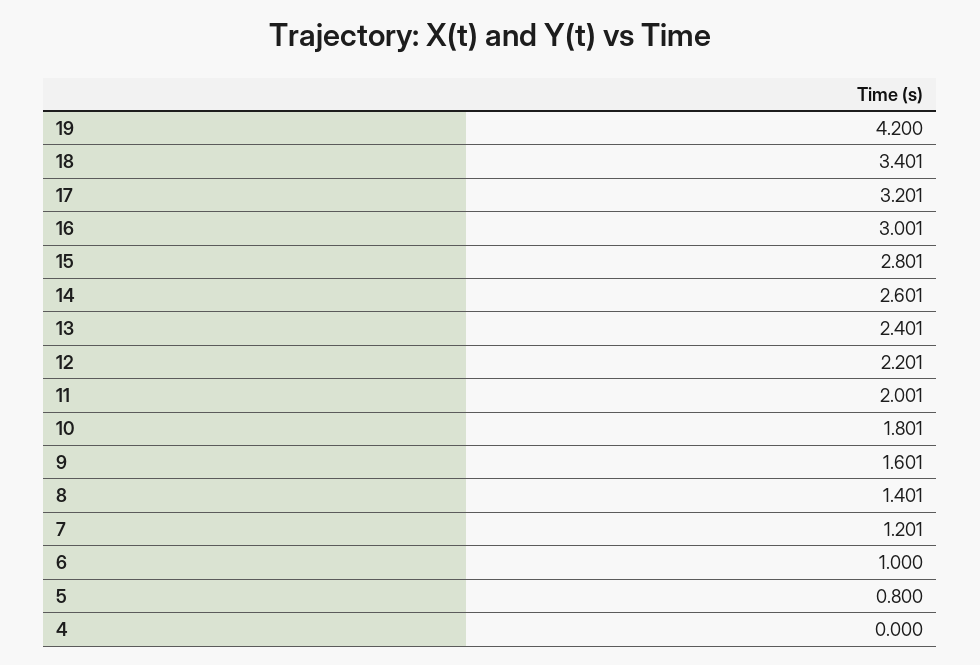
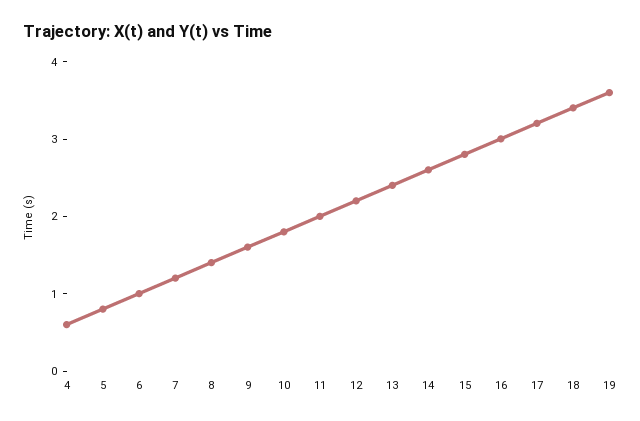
  {
-   "19": 4.2,
+   "19": 3.6,
    "18": 3.401,
    "17": 3.201,
    "16": 3.001,
    "15": 2.801,
    "14": 2.601,
    "13": 2.401,
    "12": 2.201,
    "11": 2.001,
    "10": 1.801,
    "9": 1.601,
    "8": 1.401,
    "7": 1.201,
    "6": 1,
    "5": 0.8,
-   "4": 0
+   "4": 0.6
  }

